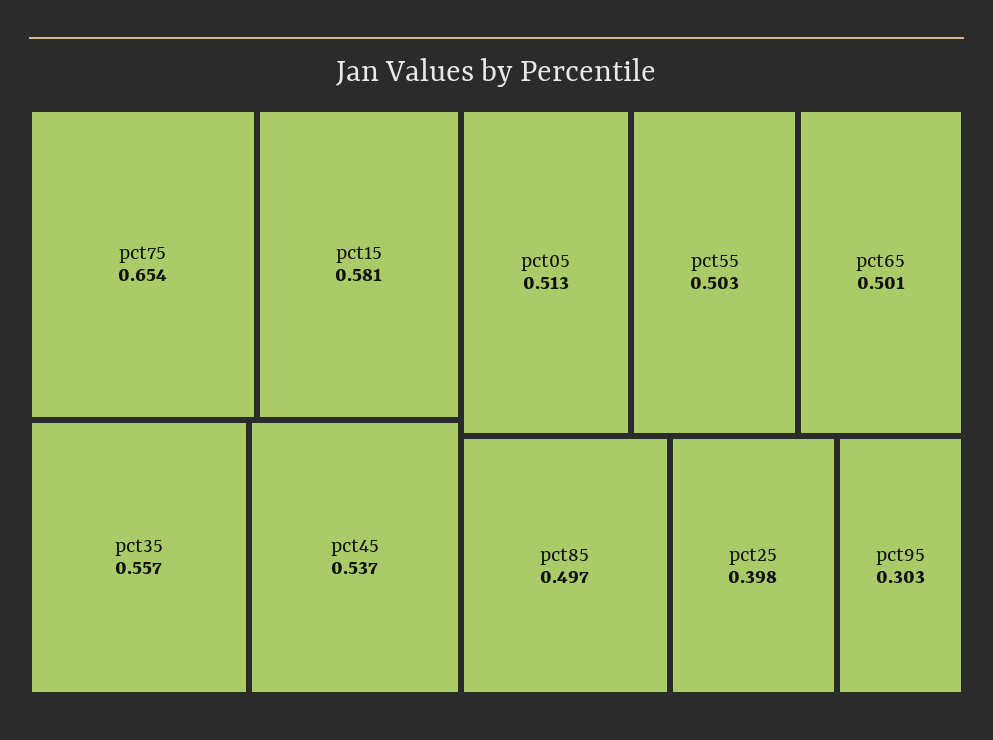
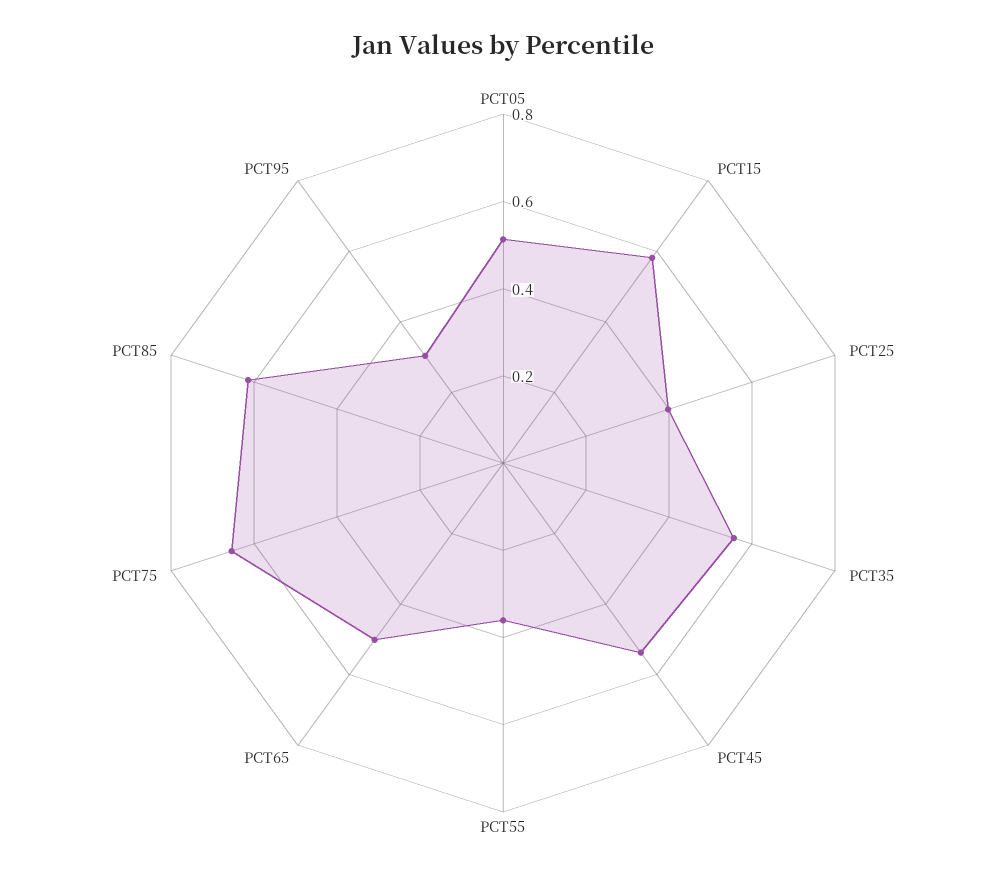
  {
    "pct75": 0.654,
    "pct15": 0.581,
    "pct35": 0.557,
    "pct45": 0.537,
    "pct05": 0.513,
-   "pct55": 0.503,
+   "pct55": 0.35,
    "pct65": 0.501,
-   "pct85": 0.497,
+   "pct85": 0.6,
    "pct25": 0.398,
    "pct95": 0.303
  }

